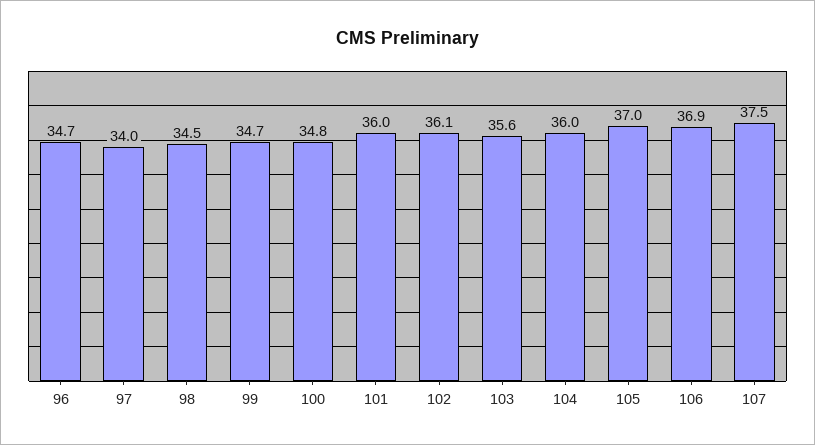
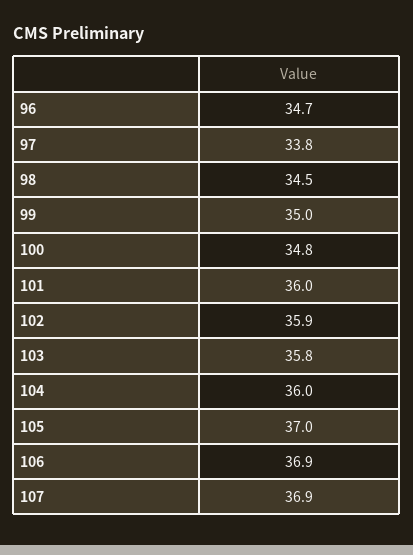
  {
    "96": 34.7,
-   "97": 34,
+   "97": 33.8,
    "98": 34.5,
-   "99": 34.7,
+   "99": 35,
    "100": 34.8,
    "101": 36,
-   "102": 36.1,
+   "102": 35.9,
-   "103": 35.6,
+   "103": 35.8,
    "104": 36,
    "105": 37,
    "106": 36.9,
-   "107": 37.5
+   "107": 36.9
  }

